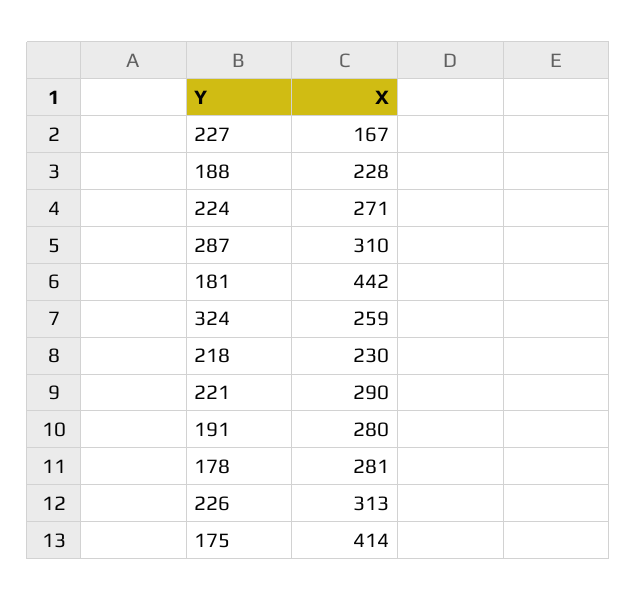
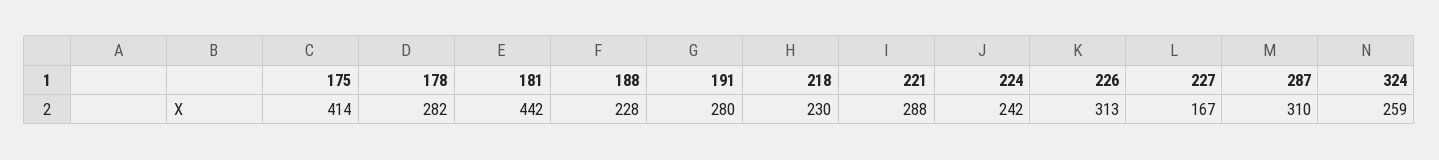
  {
    "227": 167,
    "188": 228,
-   "224": 271,
+   "224": 242,
    "287": 310,
    "181": 442,
    "324": 259,
    "218": 230,
-   "221": 290,
+   "221": 288,
    "191": 280,
-   "178": 281,
+   "178": 282,
    "226": 313,
    "175": 414
  }

